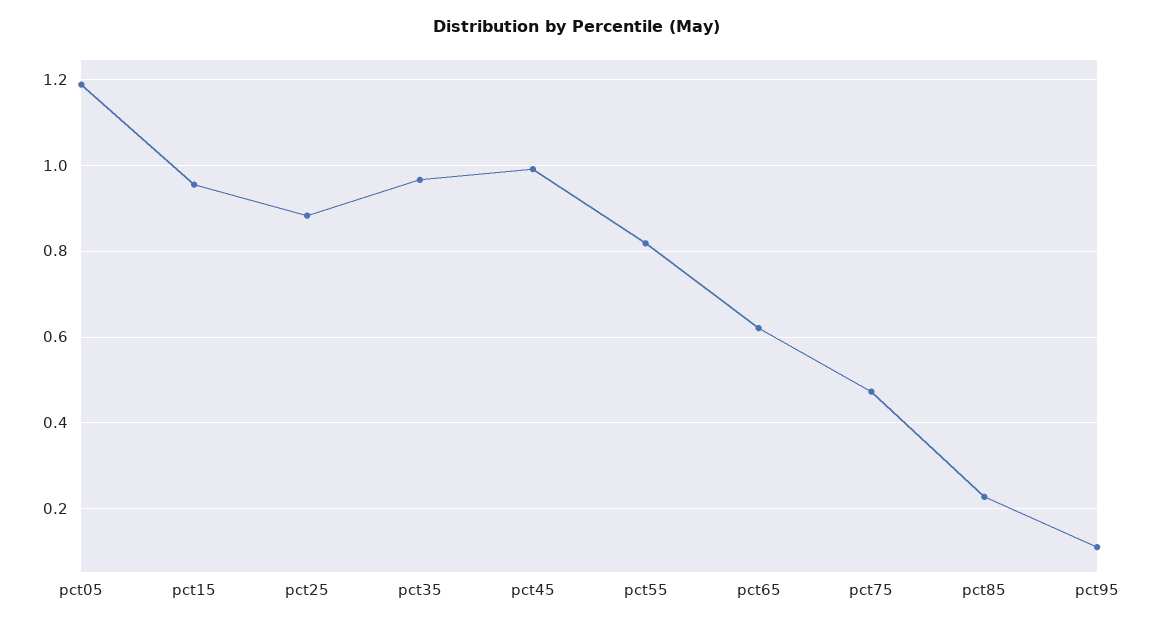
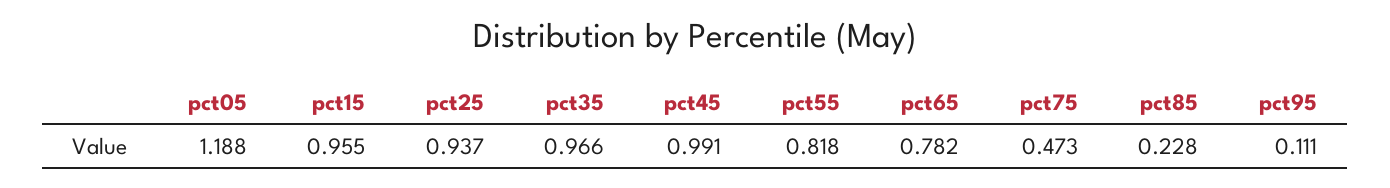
  {
    "pct05": 1.188,
    "pct15": 0.955,
-   "pct25": 0.88,
+   "pct25": 0.937,
    "pct35": 0.966,
    "pct45": 0.991,
    "pct55": 0.818,
-   "pct65": 0.62,
+   "pct65": 0.782,
    "pct75": 0.473,
    "pct85": 0.228,
    "pct95": 0.111
  }

